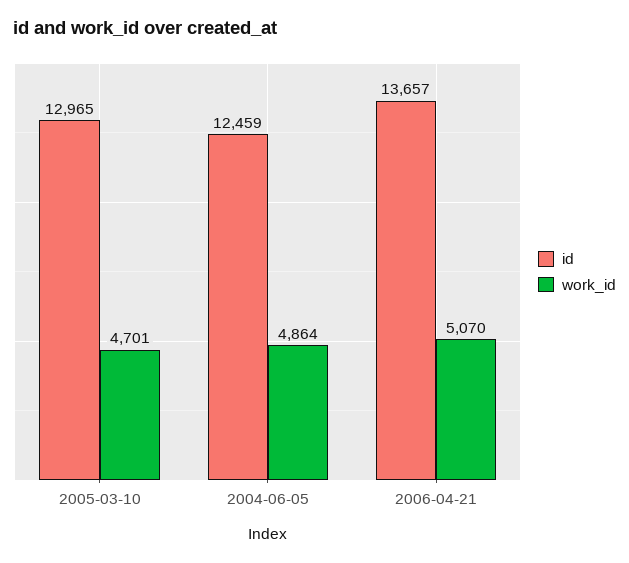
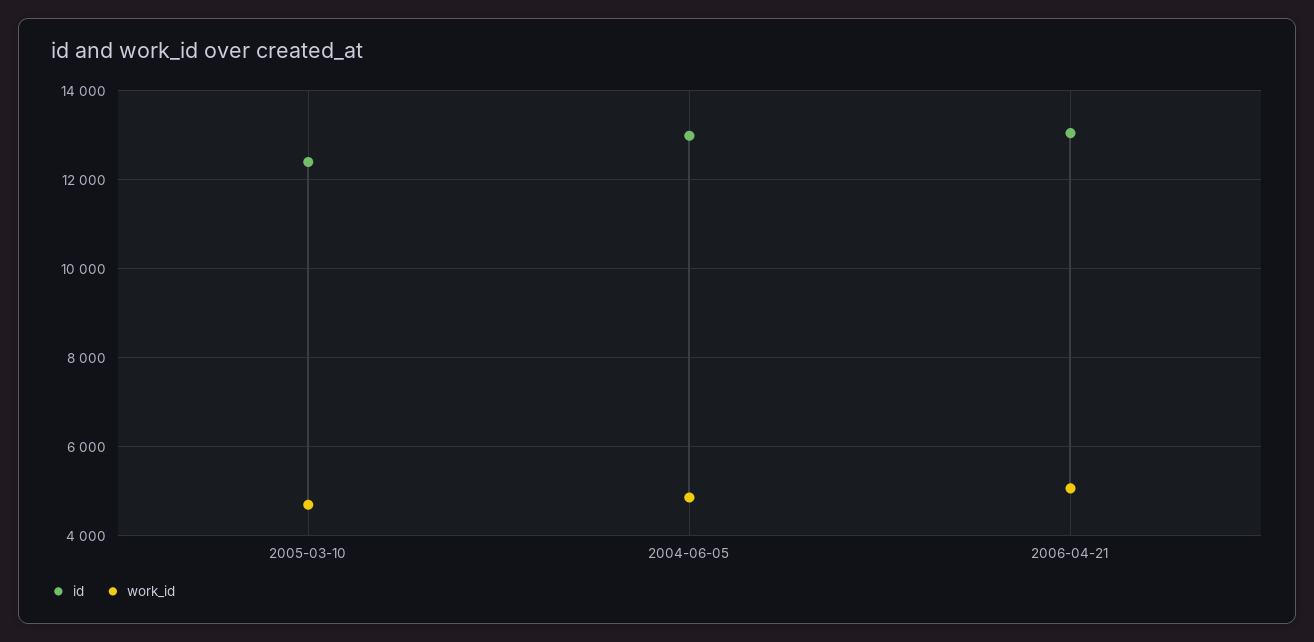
  {
    "id": {
-     "2005-03-10": 12965,
+     "2005-03-10": 12400,
-     "2004-06-05": 12459,
+     "2004-06-05": 13000,
-     "2006-04-21": 13657
+     "2006-04-21": 13000
    },
    "work_id": {
      "2005-03-10": 4701,
      "2004-06-05": 4864,
      "2006-04-21": 5070
    }
  }

